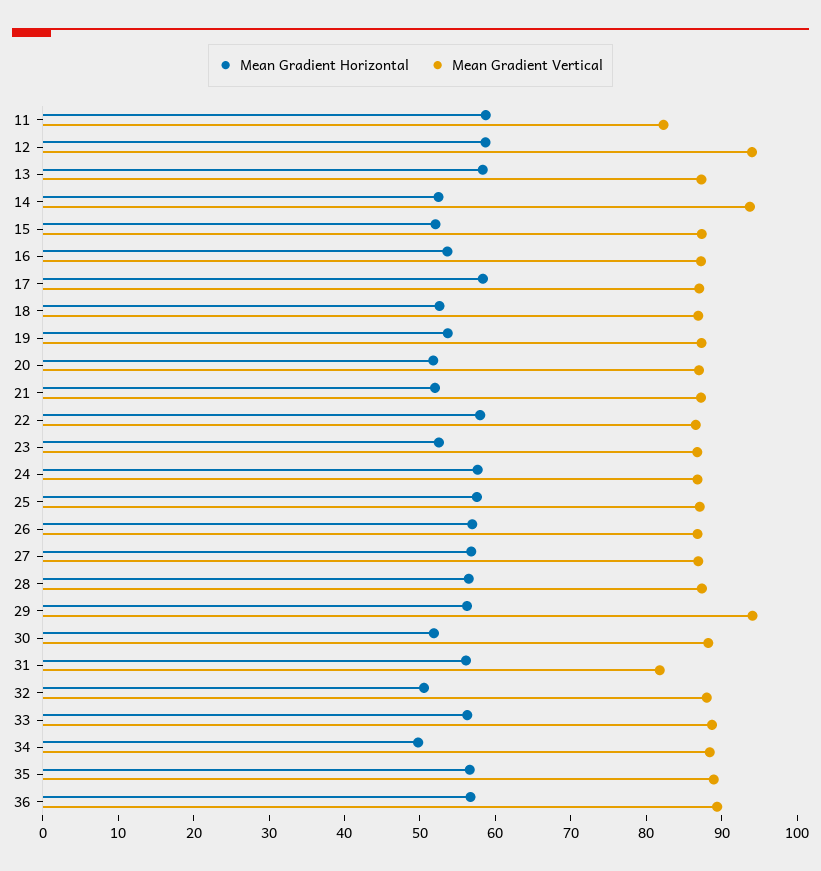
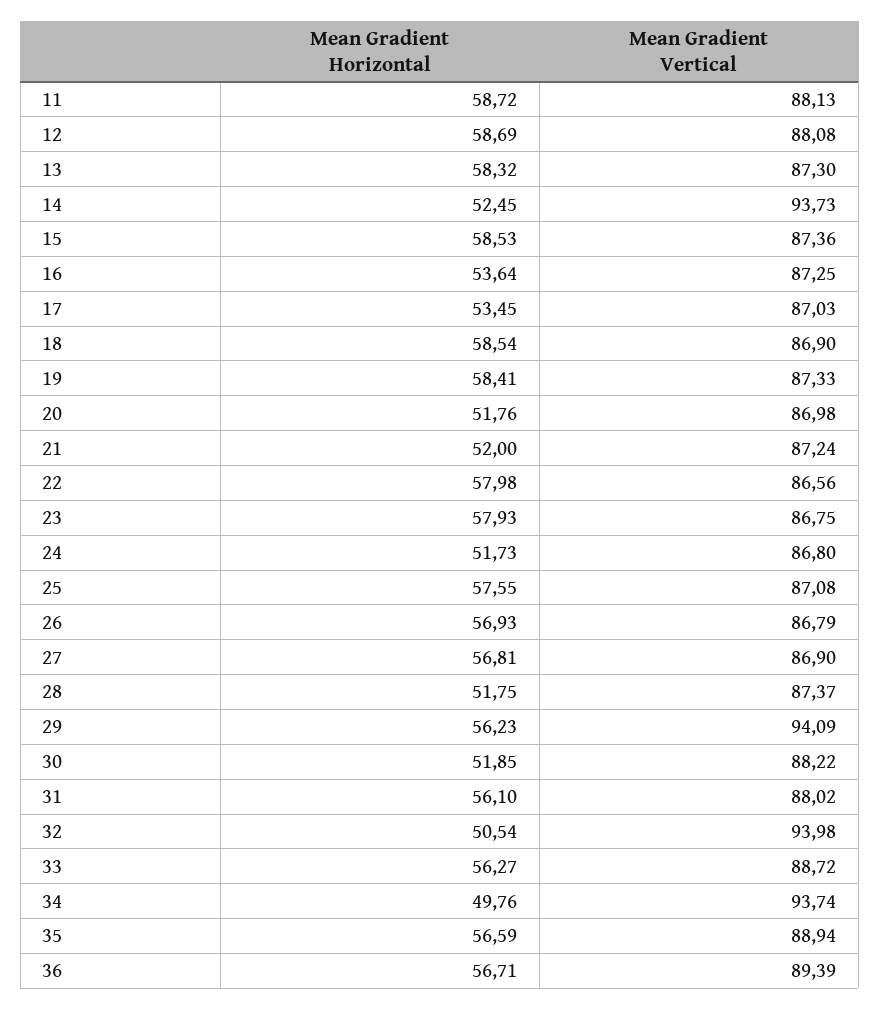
  {
    "Mean Gradient Horizontal": {
      "11": 58.72,
      "12": 58.69,
      "13": 58.32,
      "14": 52.45,
-     "15": 52,
+     "15": 58.53,
      "16": 53.64,
-     "17": 58,
+     "17": 53.45,
-     "18": 52,
+     "18": 58.54,
-     "19": 54,
+     "19": 58.41,
      "20": 51.76,
      "21": 52,
      "22": 57.98,
-     "23": 52,
+     "23": 57.93,
-     "24": 58,
+     "24": 51.73,
      "25": 57.55,
      "26": 56.93,
      "27": 56.81,
-     "28": 56,
+     "28": 51.75,
      "29": 56.23,
      "30": 51.85,
      "31": 56.1,
      "32": 50.54,
      "33": 56.27,
      "34": 49.76,
      "35": 56.59,
      "36": 56.71
    },
    "Mean Gradient Vertical": {
-     "11": 82,
+     "11": 88.13,
-     "12": 94,
+     "12": 88.08,
      "13": 87.3,
      "14": 93.73,
      "15": 87.36,
      "16": 87.25,
      "17": 87.03,
      "18": 86.9,
      "19": 87.33,
      "20": 86.98,
      "21": 87.24,
      "22": 86.56,
      "23": 86.75,
      "24": 86.8,
      "25": 87.08,
      "26": 86.79,
      "27": 86.9,
      "28": 87.37,
      "29": 94.09,
      "30": 88.22,
-     "31": 82,
+     "31": 88.02,
-     "32": 88,
+     "32": 93.98,
      "33": 88.72,
-     "34": 88,
+     "34": 93.74,
      "35": 88.94,
      "36": 89.39
    }
  }

